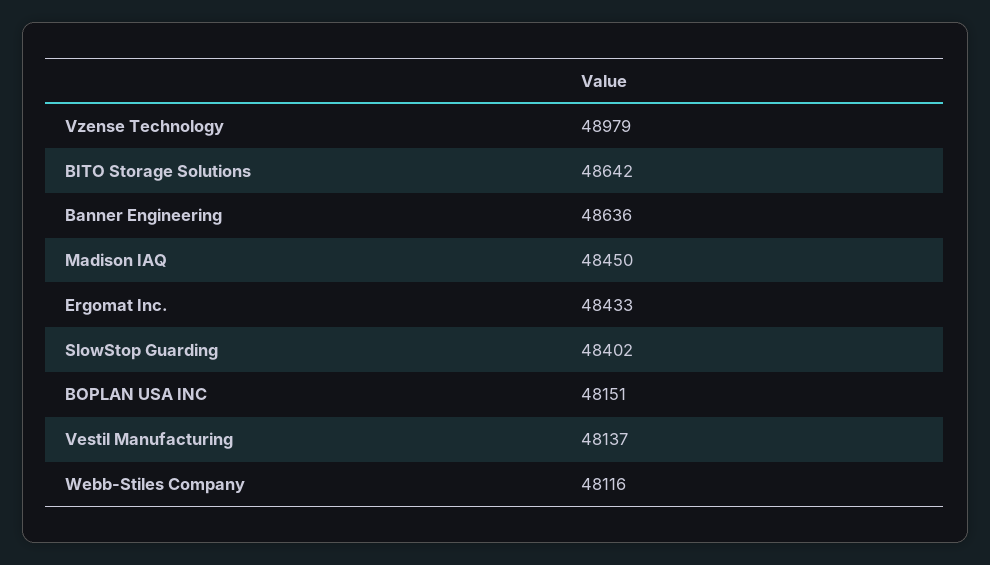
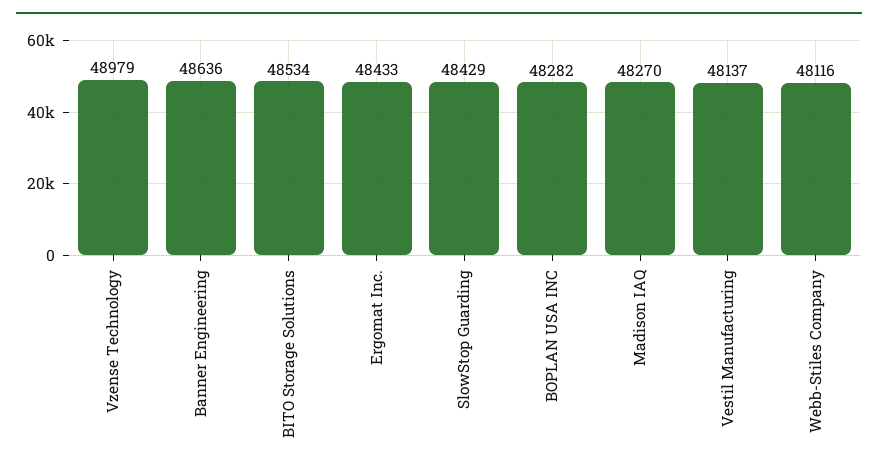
  {
    "Vzense Technology": 48979,
-   "BITO Storage Solutions": 48642,
+   "BITO Storage Solutions": 48534,
    "Banner Engineering": 48636,
-   "Madison IAQ": 48450,
+   "Madison IAQ": 48270,
    "Ergomat Inc.": 48433,
-   "SlowStop Guarding": 48402,
+   "SlowStop Guarding": 48429,
-   "BOPLAN USA INC": 48151,
+   "BOPLAN USA INC": 48282,
    "Vestil Manufacturing": 48137,
    "Webb-Stiles Company": 48116
  }

